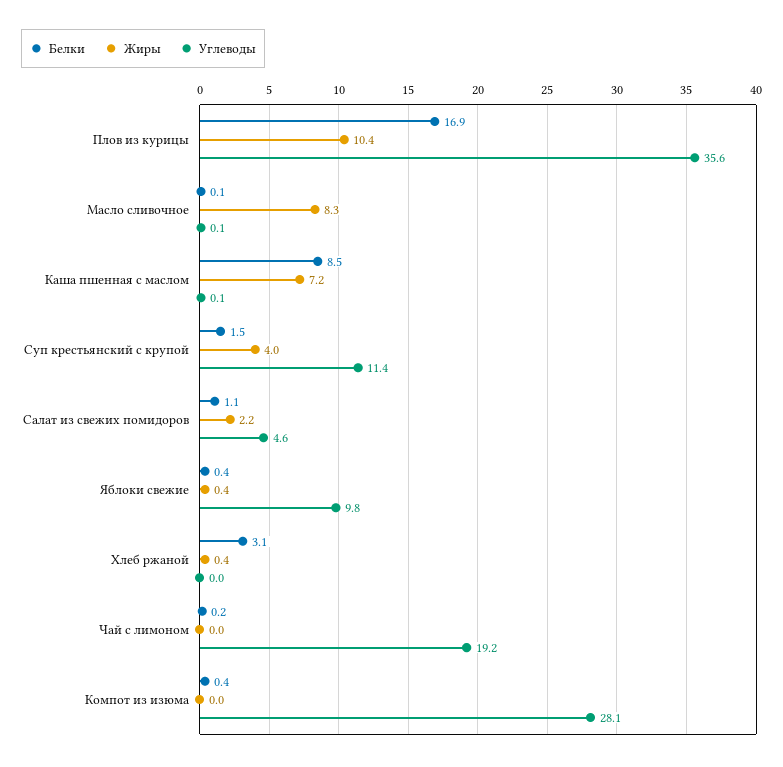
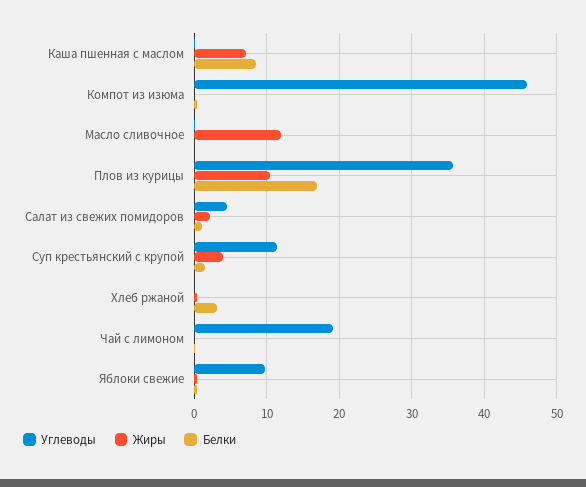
  {
    "Белки": {
      "Плов из курицы": 16.9,
      "Масло сливочное": 0.1,
      "Каша пшенная с маслом": 8.5,
      "Суп крестьянский с крупой": 1.5,
      "Салат из свежих помидоров": 1.1,
      "Яблоки свежие": 0.4,
      "Хлеб ржаной": 3.1,
      "Чай с лимоном": 0.2,
      "Компот из изюма": 0.4
    },
    "Жиры": {
      "Плов из курицы": 10.4,
-     "Масло сливочное": 8.3,
+     "Масло сливочное": 12,
      "Каша пшенная с маслом": 7.2,
      "Суп крестьянский с крупой": 4,
      "Салат из свежих помидоров": 2.2,
      "Яблоки свежие": 0.4,
      "Хлеб ржаной": 0.4,
      "Чай с лимоном": 0,
      "Компот из изюма": 0
    },
    "Углеводы": {
      "Плов из курицы": 35.6,
      "Масло сливочное": 0.1,
      "Каша пшенная с маслом": 0.1,
      "Суп крестьянский с крупой": 11.4,
      "Салат из свежих помидоров": 4.6,
      "Яблоки свежие": 9.8,
      "Хлеб ржаной": 0,
      "Чай с лимоном": 19.2,
-     "Компот из изюма": 28.1
+     "Компот из изюма": 46
    }
  }

